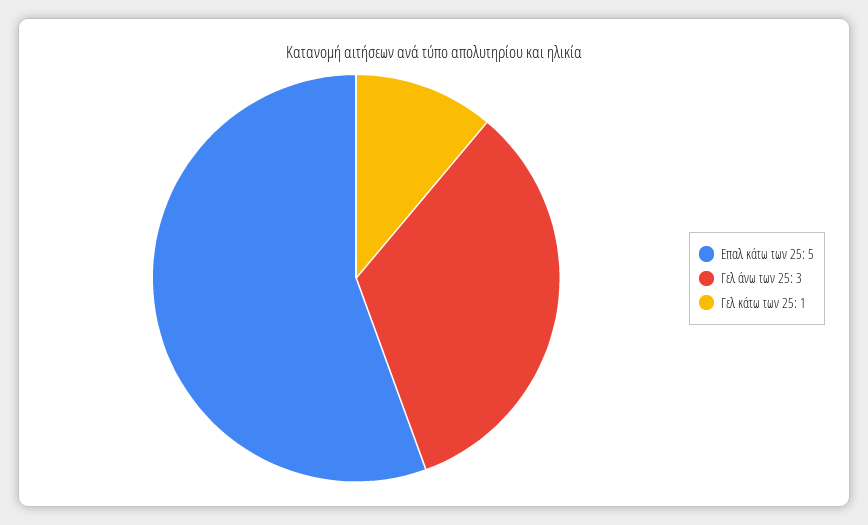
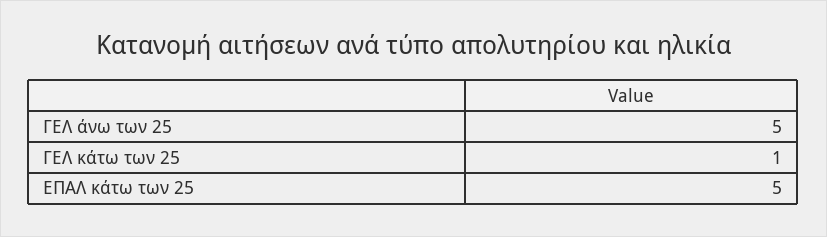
  {
    "Επαλ κάτω των 25": 5,
-   "Γελ άνω των 25": 3,
+   "Γελ άνω των 25": 5,
    "Γελ κάτω των 25": 1
  }

